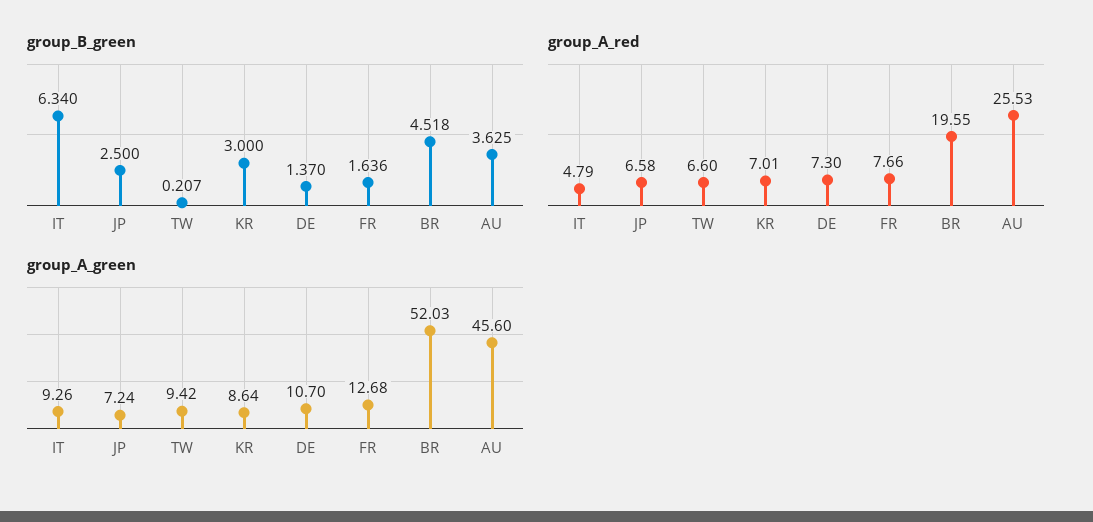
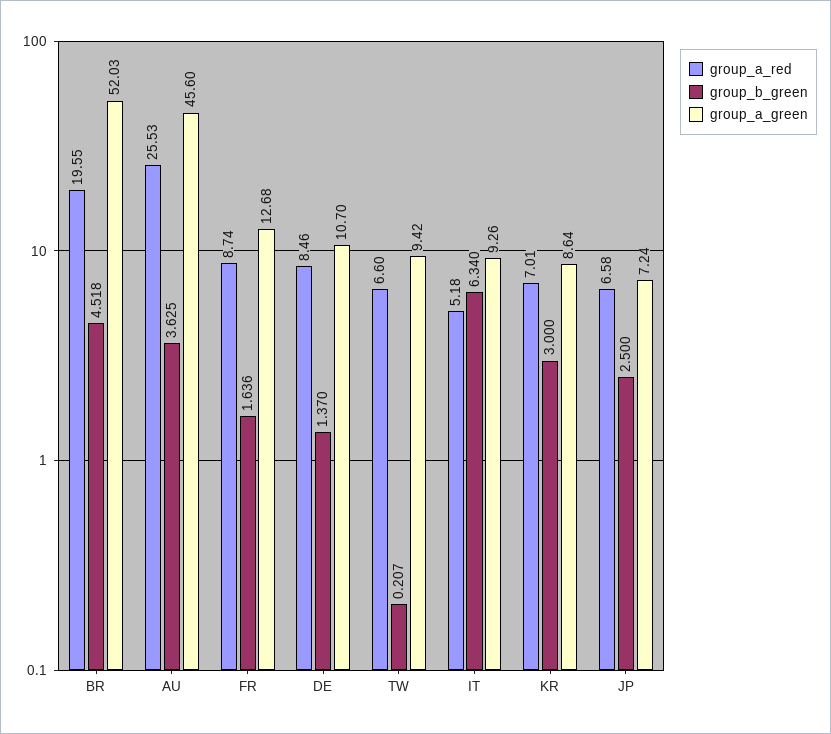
  {
    "group_B_green": {
      "IT": 6.34,
      "JP": 2.5,
      "TW": 0.207,
      "KR": 3,
      "DE": 1.37,
      "FR": 1.636,
      "BR": 4.518,
      "AU": 3.625
    },
    "group_A_red": {
-     "IT": 4.79,
+     "IT": 5.18,
      "JP": 6.58,
      "TW": 6.6,
      "KR": 7.01,
-     "DE": 7.3,
+     "DE": 8.46,
-     "FR": 7.66,
+     "FR": 8.74,
      "BR": 19.55,
      "AU": 25.53
    },
    "group_A_green": {
      "IT": 9.26,
      "JP": 7.24,
      "TW": 9.42,
      "KR": 8.64,
      "DE": 10.7,
      "FR": 12.68,
      "BR": 52.03,
      "AU": 45.6
    }
  }

